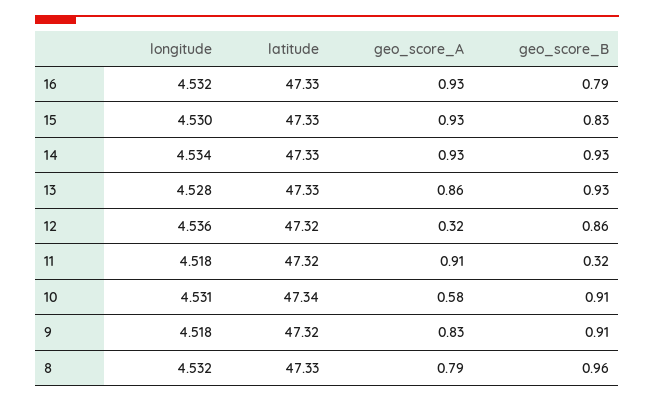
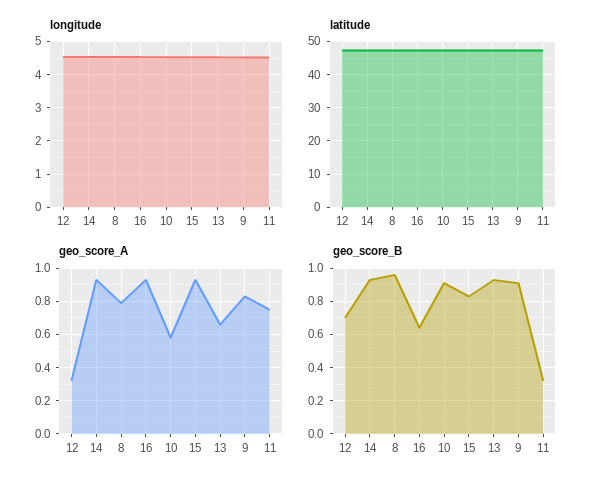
  {
    "longitude": {
      "16": 4.532,
      "15": 4.53,
      "14": 4.534,
      "13": 4.528,
      "12": 4.536,
      "11": 4.518,
      "10": 4.531,
      "9": 4.518,
      "8": 4.532
    },
    "latitude": {
      "16": 47.33,
      "15": 47.33,
      "14": 47.33,
      "13": 47.33,
      "12": 47.32,
      "11": 47.32,
      "10": 47.34,
      "9": 47.32,
      "8": 47.33
    },
    "geo_score_A": {
      "16": 0.93,
      "15": 0.93,
      "14": 0.93,
-     "13": 0.86,
+     "13": 0.65,
      "12": 0.32,
-     "11": 0.91,
+     "11": 0.75,
      "10": 0.58,
      "9": 0.83,
      "8": 0.79
    },
    "geo_score_B": {
-     "16": 0.79,
+     "16": 0.65,
      "15": 0.83,
      "14": 0.93,
      "13": 0.93,
-     "12": 0.86,
+     "12": 0.7,
      "11": 0.32,
      "10": 0.91,
      "9": 0.91,
      "8": 0.96
    }
  }

